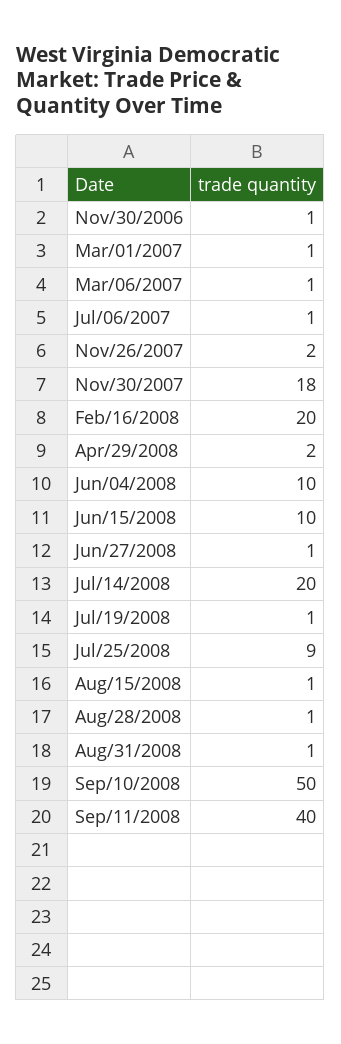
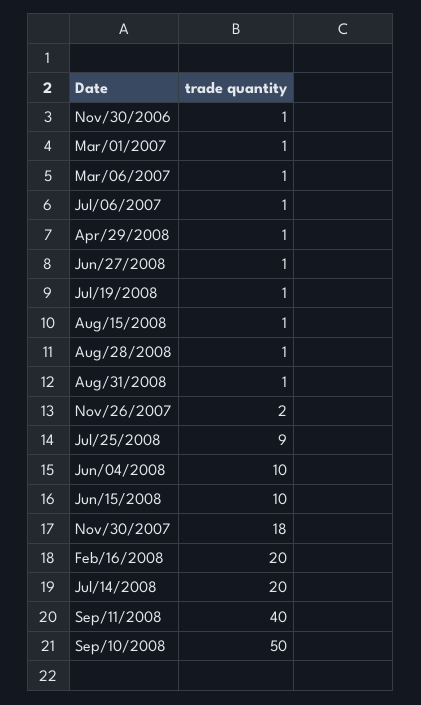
  {
    "Nov/30/2006": 1,
    "Mar/01/2007": 1,
    "Mar/06/2007": 1,
    "Jul/06/2007": 1,
    "Nov/26/2007": 2,
    "Nov/30/2007": 18,
    "Feb/16/2008": 20,
-   "Apr/29/2008": 2,
+   "Apr/29/2008": 1,
    "Jun/04/2008": 10,
    "Jun/15/2008": 10,
    "Jun/27/2008": 1,
    "Jul/14/2008": 20,
    "Jul/19/2008": 1,
    "Jul/25/2008": 9,
    "Aug/15/2008": 1,
    "Aug/28/2008": 1,
    "Aug/31/2008": 1,
    "Sep/10/2008": 50,
    "Sep/11/2008": 40
  }

